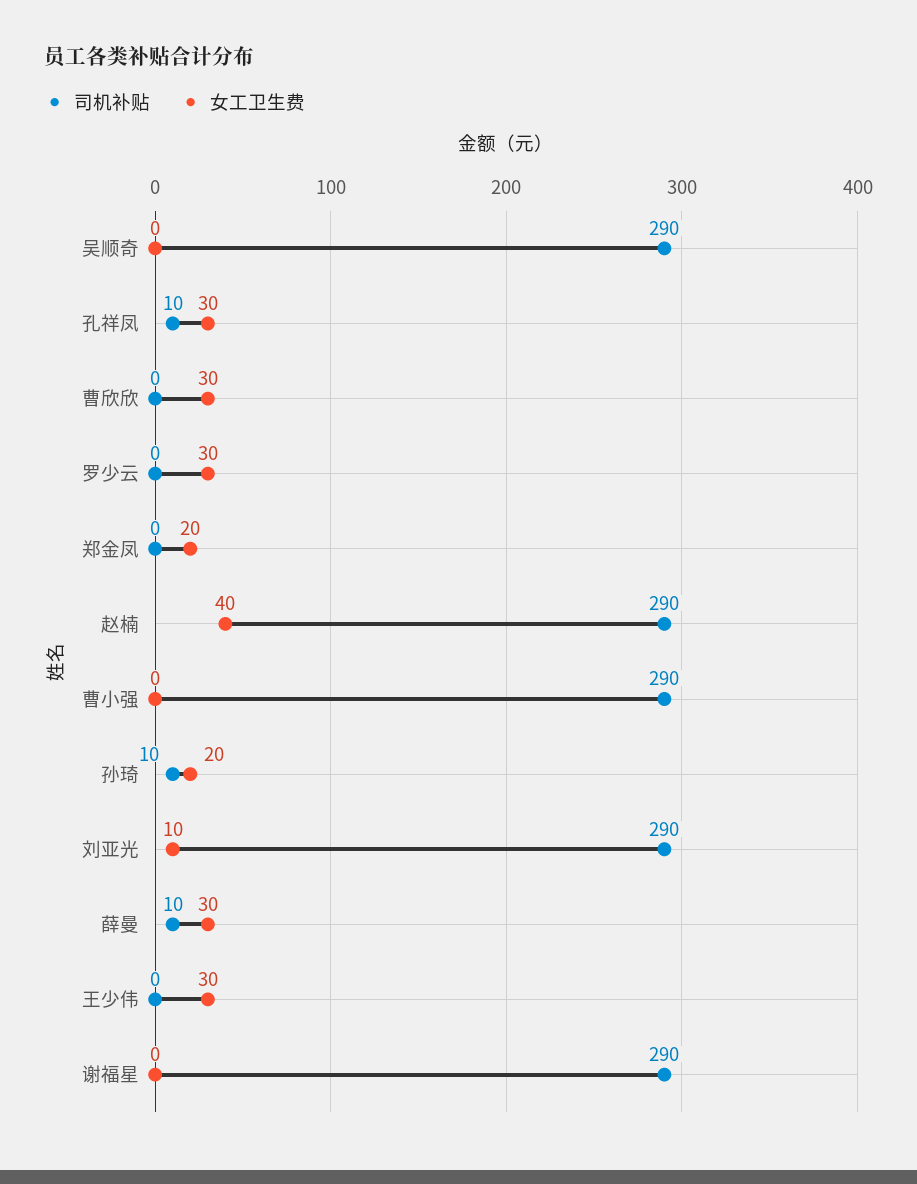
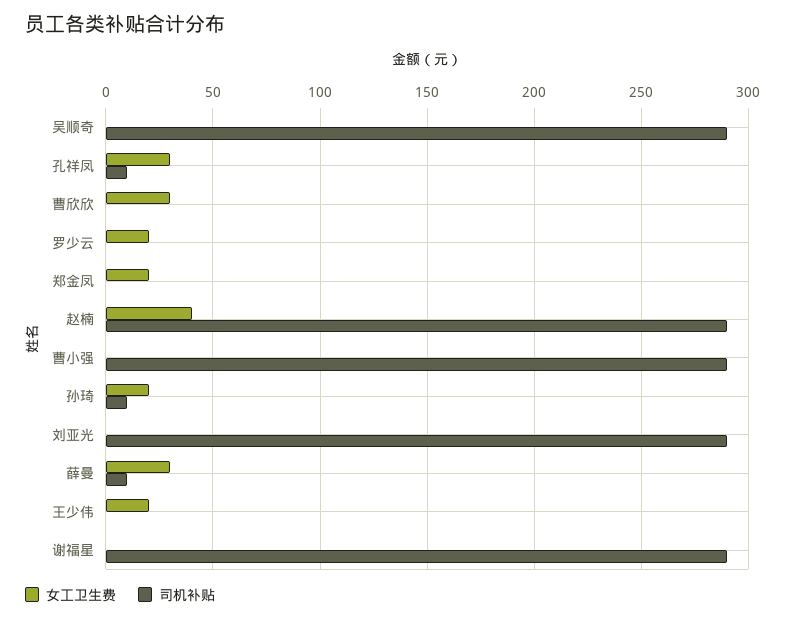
  {
    "司机补贴": {
      "吴顺奇": 290,
      "孔祥凤": 10,
      "曹欣欣": 0,
      "罗少云": 0,
      "郑金凤": 0,
      "赵楠": 290,
      "曹小强": 290,
      "孙琦": 10,
      "刘亚光": 290,
      "薛曼": 10,
      "王少伟": 0,
      "谢福星": 290
    },
    "女工卫生费": {
      "吴顺奇": 0,
      "孔祥凤": 30,
      "曹欣欣": 30,
-     "罗少云": 30,
+     "罗少云": 20,
      "郑金凤": 20,
      "赵楠": 40,
      "曹小强": 0,
      "孙琦": 20,
-     "刘亚光": 10,
+     "刘亚光": 0,
      "薛曼": 30,
-     "王少伟": 30,
+     "王少伟": 20,
      "谢福星": 0
    }
  }

